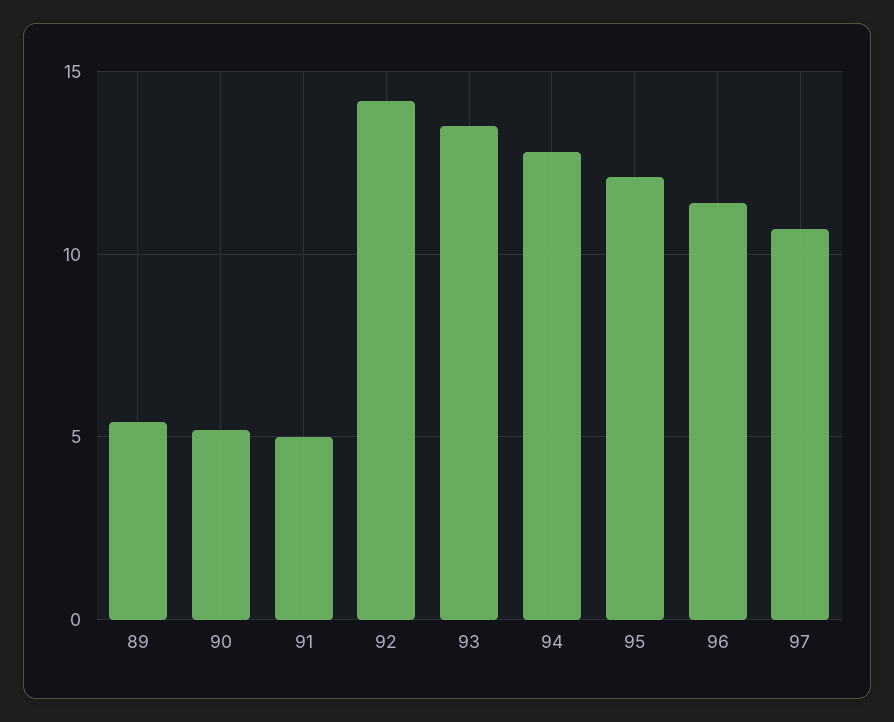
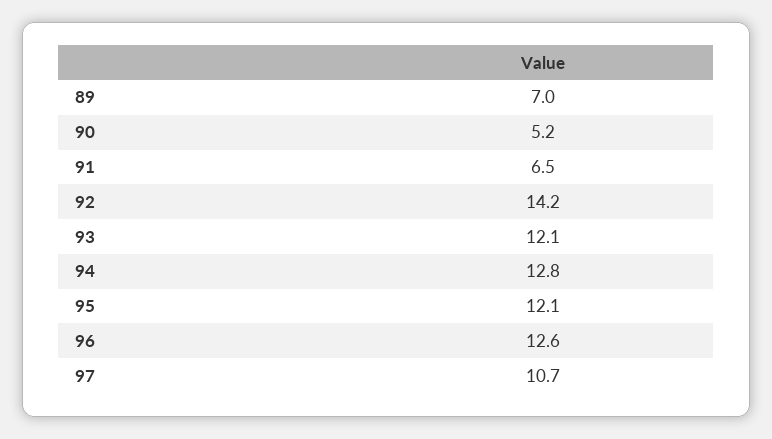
  {
-   "89": 5.5,
+   "89": 7,
    "90": 5.2,
-   "91": 5,
+   "91": 6.5,
    "92": 14.2,
-   "93": 13.5,
+   "93": 12.1,
    "94": 12.8,
    "95": 12.1,
-   "96": 11.5,
+   "96": 12.6,
    "97": 10.7
  }

